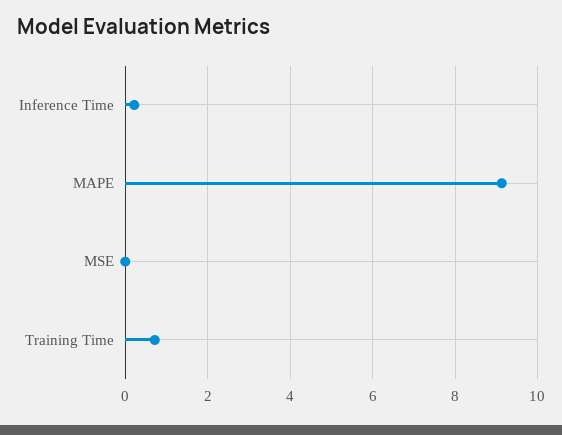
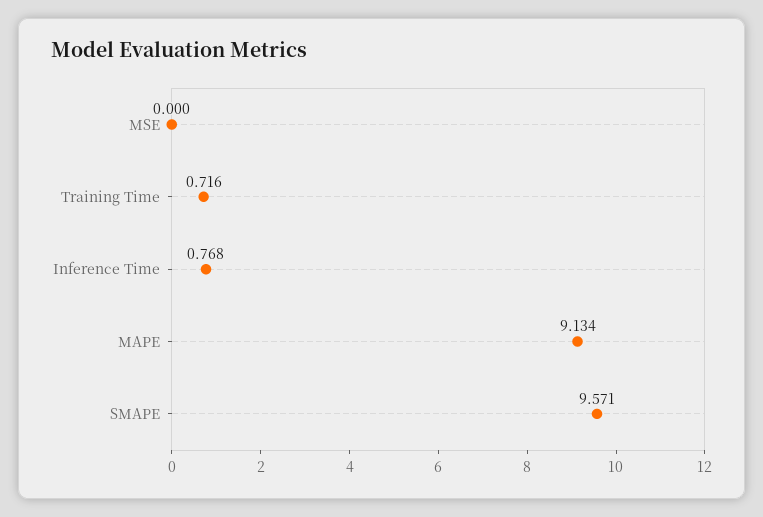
  {
-   "Inference Time": 0.2,
+   "Inference Time": 0.768,
    "MAPE": 9.134,
    "MSE": 0,
-   "Training Time": 0.716
+   "Training Time": 0.716,
+   "SMAPE": 9.571
  }

